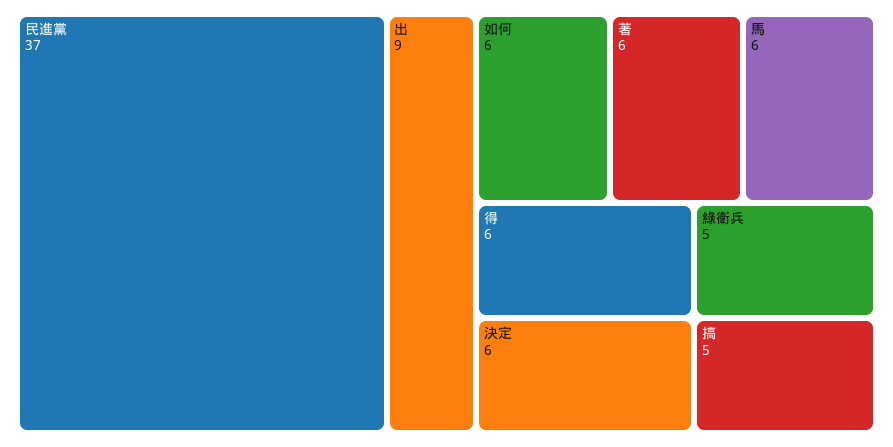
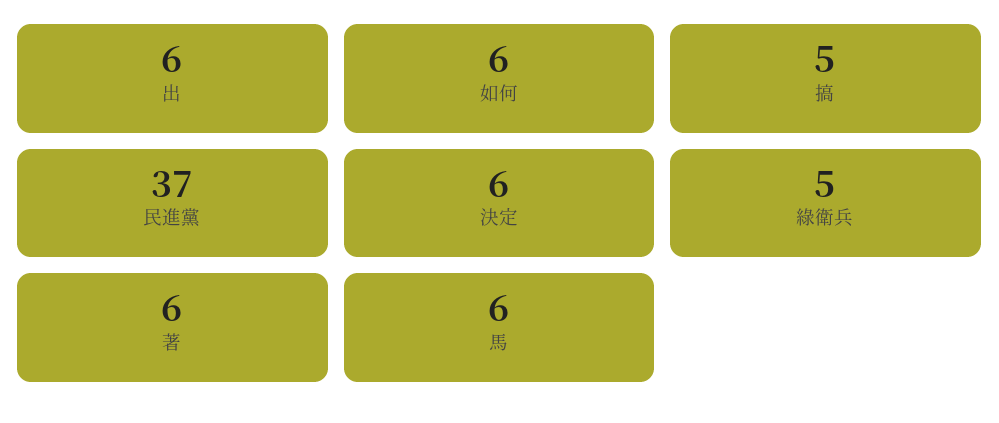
  {
    "民進黨": 37,
-   "出": 9,
+   "出": 6,
    "如何": 6,
    "著": 6,
    "馬": 6,
-   "得": 6,
    "決定": 6,
    "綠衛兵": 5,
    "搞": 5
  }

